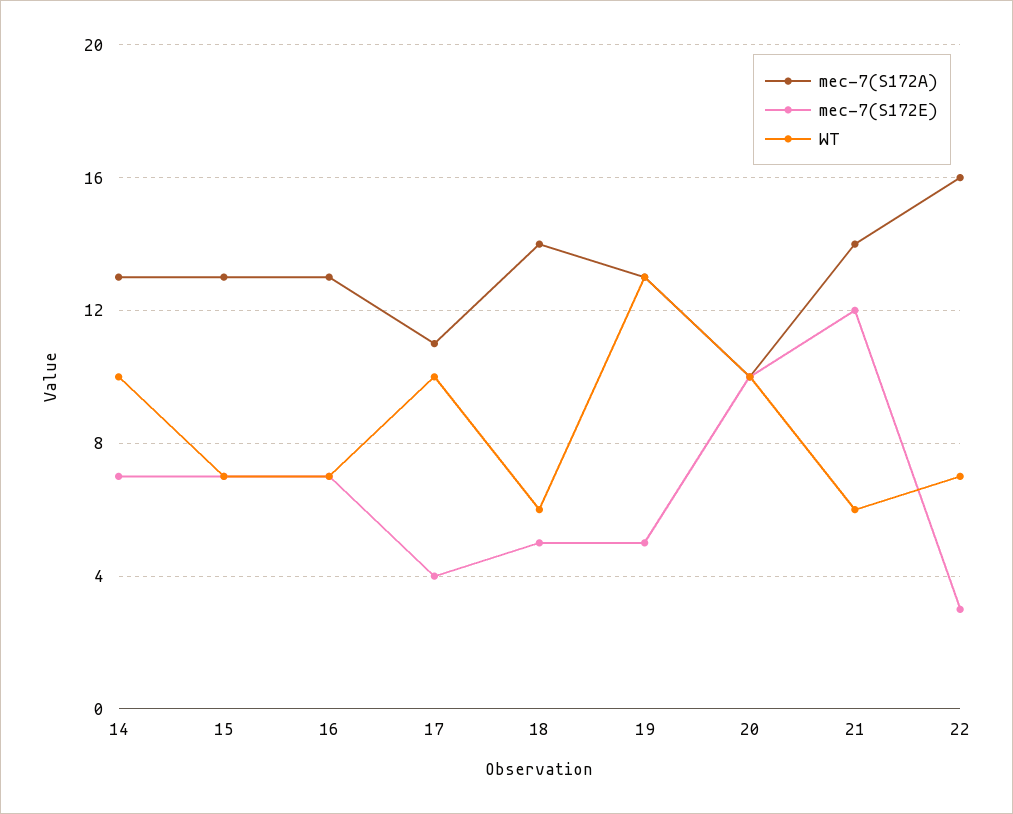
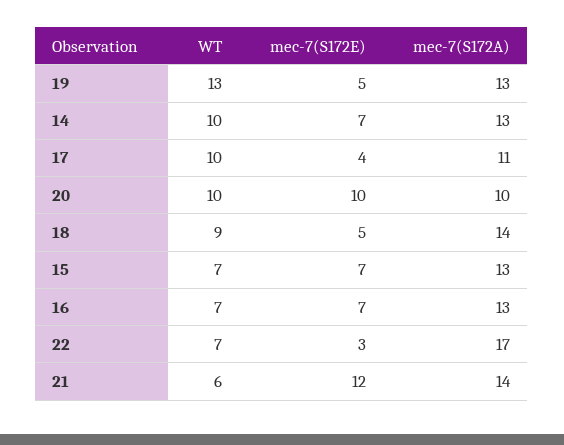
  {
    "mec-7(S172A)": {
      "14": 13,
      "15": 13,
      "16": 13,
      "17": 11,
      "18": 14,
      "19": 13,
      "20": 10,
      "21": 14,
-     "22": 16
+     "22": 17
    },
    "mec-7(S172E)": {
      "14": 7,
      "15": 7,
      "16": 7,
      "17": 4,
      "18": 5,
      "19": 5,
      "20": 10,
      "21": 12,
      "22": 3
    },
    "WT": {
      "14": 10,
      "15": 7,
      "16": 7,
      "17": 10,
-     "18": 6,
+     "18": 9,
      "19": 13,
      "20": 10,
      "21": 6,
      "22": 7
    }
  }

